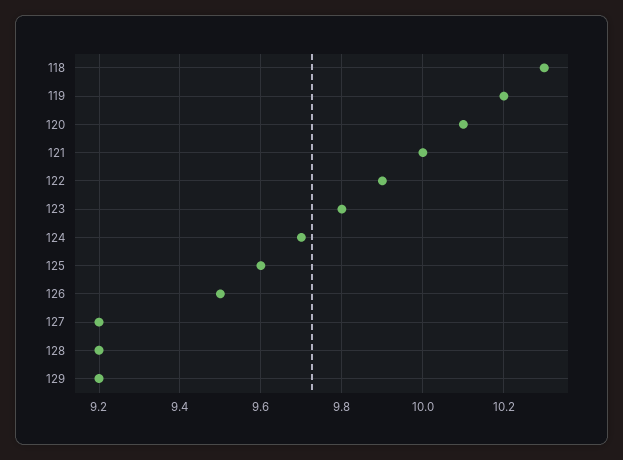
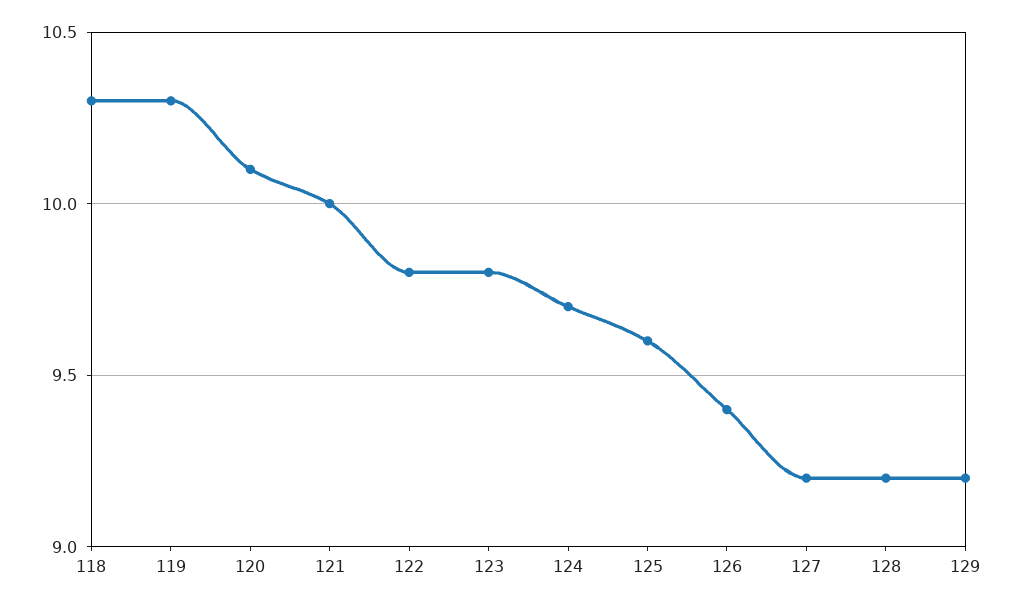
  {
    "118": 10.3,
-   "119": 10.2,
+   "119": 10.3,
    "120": 10.1,
    "121": 10,
-   "122": 9.9,
+   "122": 9.8,
    "123": 9.8,
    "124": 9.7,
    "125": 9.6,
-   "126": 9.5,
+   "126": 9.4,
    "127": 9.2,
    "128": 9.2,
    "129": 9.2
  }

